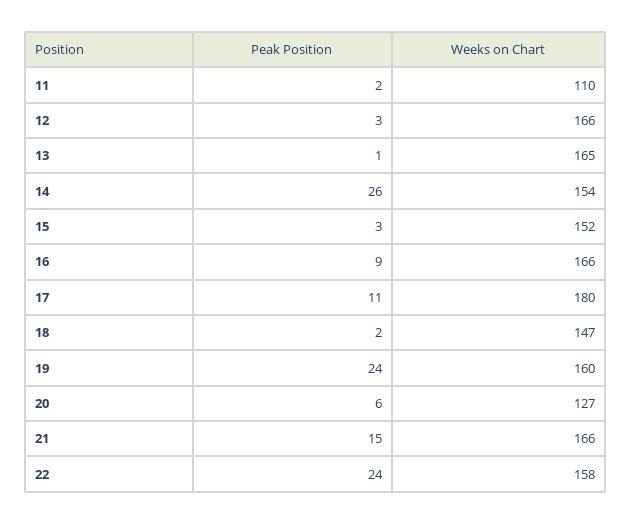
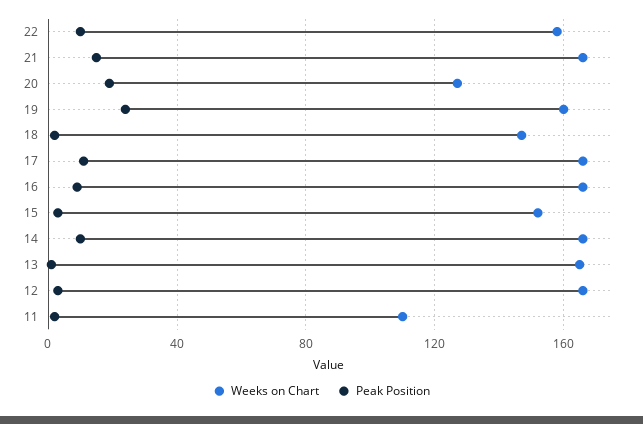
  {
    "Peak Position": {
      "11": 2,
      "12": 3,
      "13": 1,
-     "14": 26,
+     "14": 10,
      "15": 3,
      "16": 9,
      "17": 11,
      "18": 2,
      "19": 24,
-     "20": 6,
+     "20": 20,
      "21": 15,
-     "22": 24
+     "22": 10
    },
    "Weeks on Chart": {
      "11": 110,
      "12": 166,
      "13": 165,
-     "14": 154,
+     "14": 165,
      "15": 152,
      "16": 166,
-     "17": 180,
+     "17": 165,
      "18": 147,
      "19": 160,
      "20": 127,
      "21": 166,
      "22": 158
    }
  }

